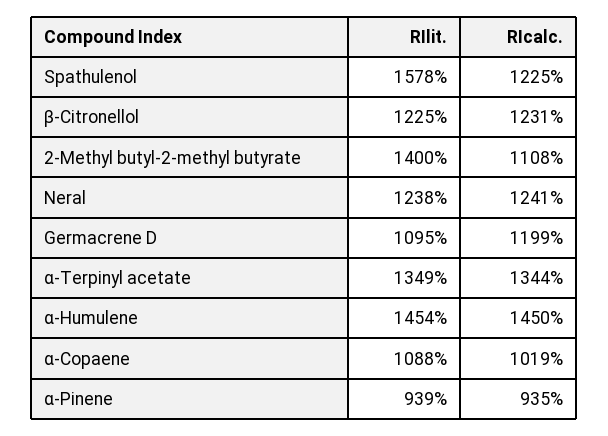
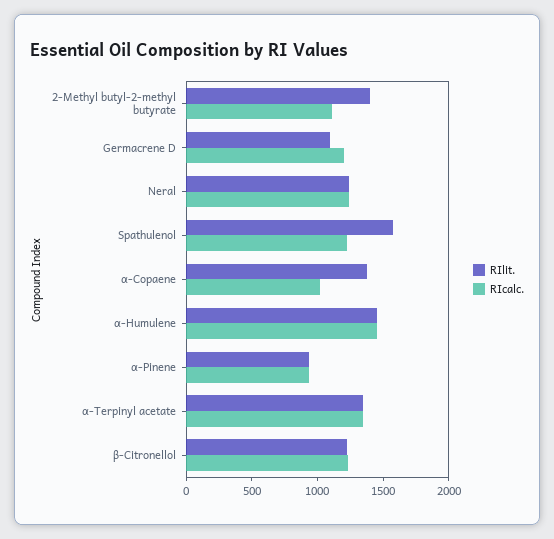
  {
    "RIlit.": {
      "Spathulenol": 1578,
      "β-Citronellol": 1225,
      "2-Methyl butyl-2-methyl butyrate": 1400,
      "Neral": 1238,
      "Germacrene D": 1095,
      "α-Terpinyl acetate": 1349,
      "α-Humulene": 1454,
-     "α-Copaene": 1088,
+     "α-Copaene": 1400,
      "α-Pinene": 939
    },
    "RIcalc.": {
      "Spathulenol": 1225,
      "β-Citronellol": 1231,
      "2-Methyl butyl-2-methyl butyrate": 1108,
      "Neral": 1241,
      "Germacrene D": 1199,
      "α-Terpinyl acetate": 1344,
      "α-Humulene": 1450,
      "α-Copaene": 1019,
      "α-Pinene": 935
    }
  }

